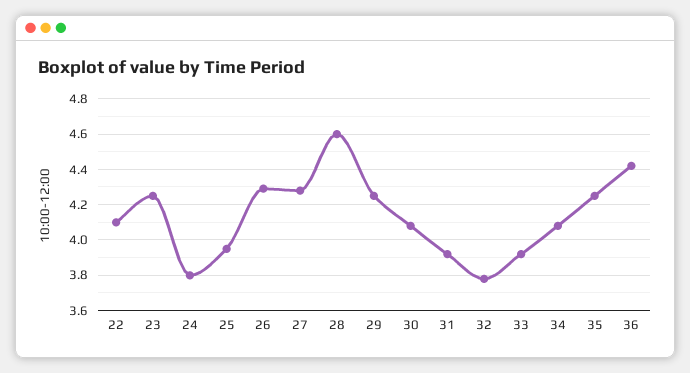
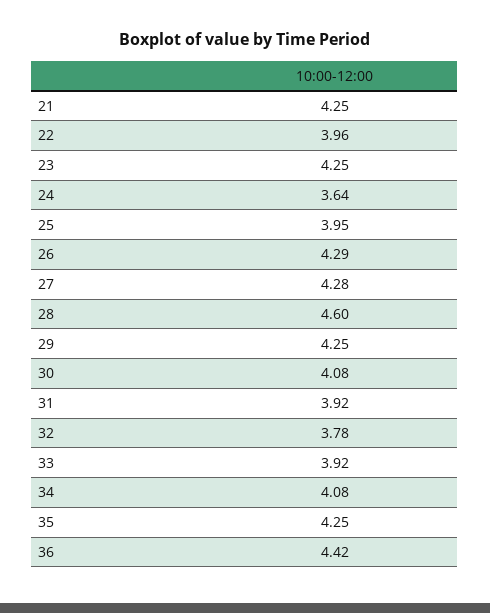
  {
-   "22": 4.1,
+   "22": 3.96,
    "23": 4.25,
-   "24": 3.8,
+   "24": 3.64,
    "25": 3.95,
    "26": 4.29,
    "27": 4.28,
    "28": 4.6,
    "29": 4.25,
    "30": 4.08,
    "31": 3.92,
    "32": 3.78,
    "33": 3.92,
    "34": 4.08,
    "35": 4.25,
-   "36": 4.42
+   "36": 4.42,
+   "21": 4.25
  }

